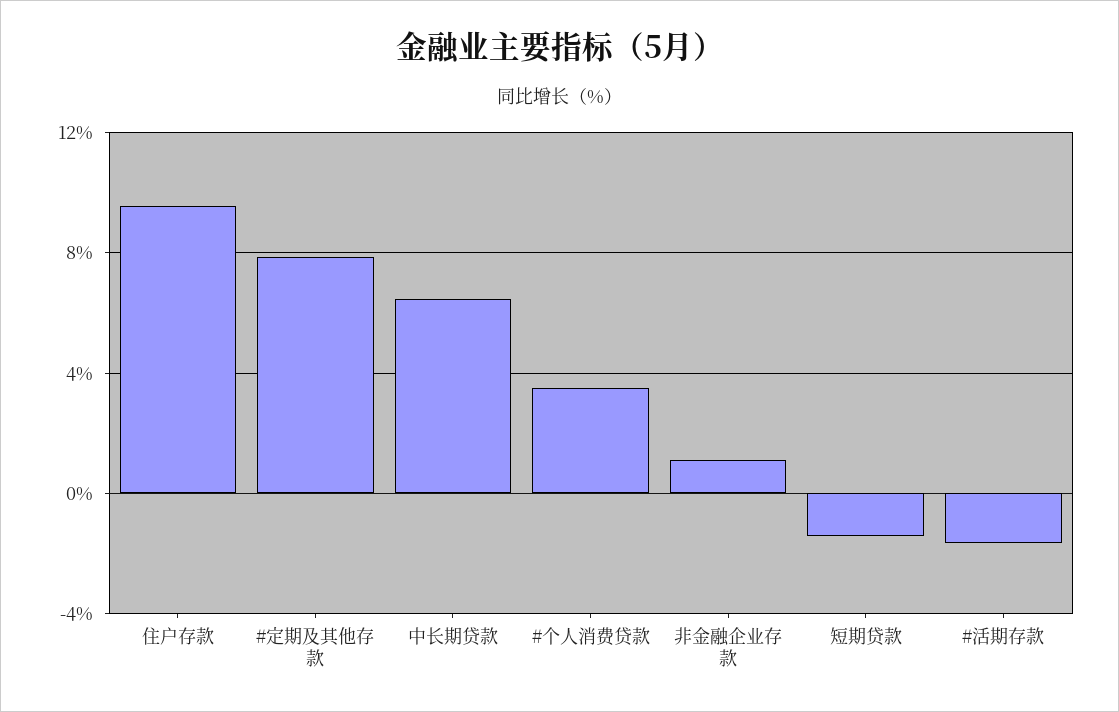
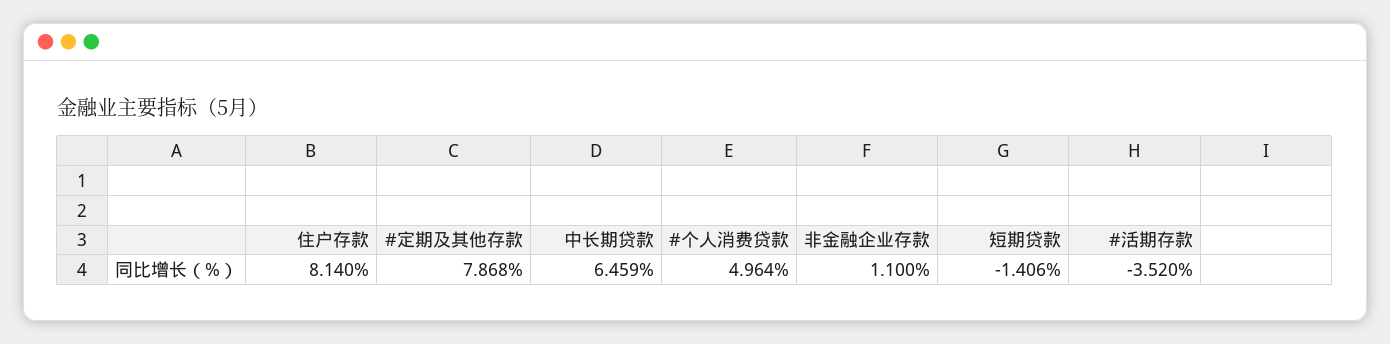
  {
-   "住户存款": 9.5,
+   "住户存款": 8.14,
    "#定期及其他存款": 7.868,
    "中长期贷款": 6.459,
-   "#个人消费贷款": 3.5,
+   "#个人消费贷款": 4.964,
    "非金融企业存款": 1.1,
    "短期贷款": -1.406,
-   "#活期存款": -1.5
+   "#活期存款": -3.52
  }

